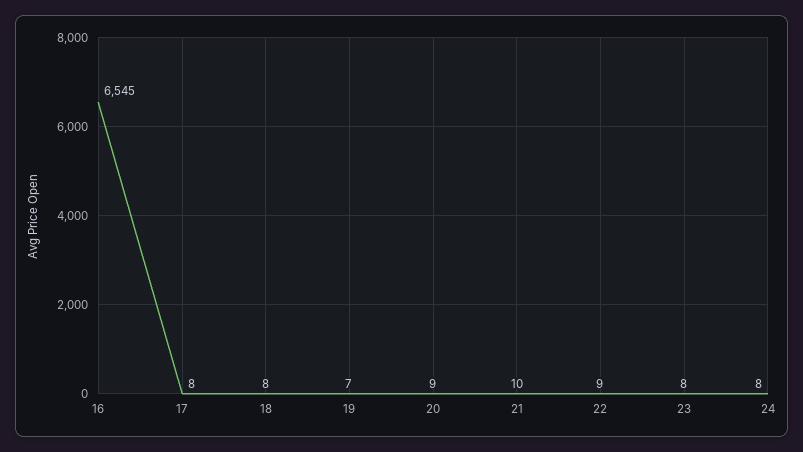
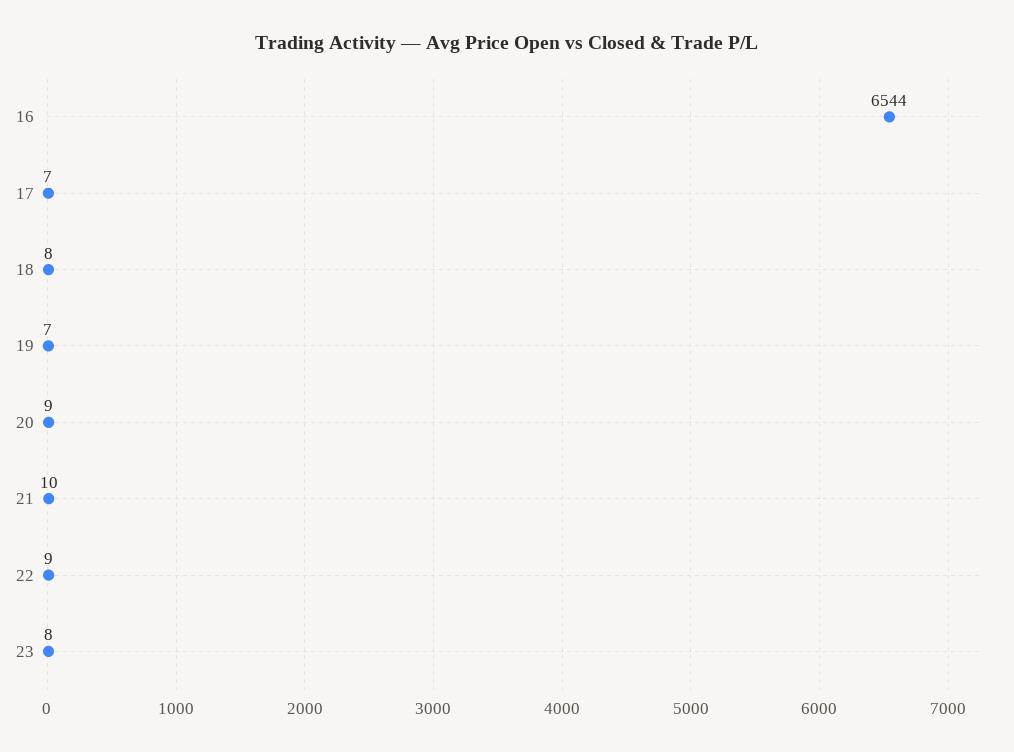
  {
-   "16": 6545,
+   "16": 6544,
-   "17": 8,
+   "17": 7,
    "18": 8,
    "19": 7,
    "20": 9,
    "21": 10,
    "22": 9,
-   "23": 8,
+   "23": 8
-   "24": 8
  }

